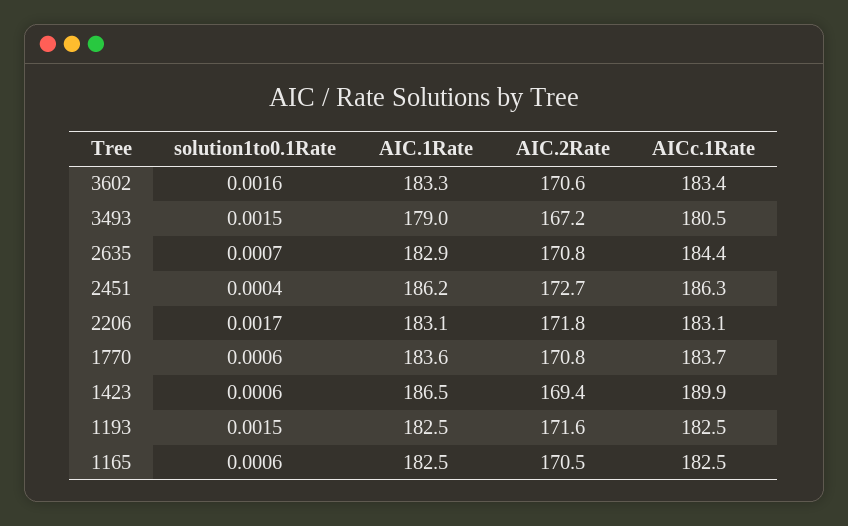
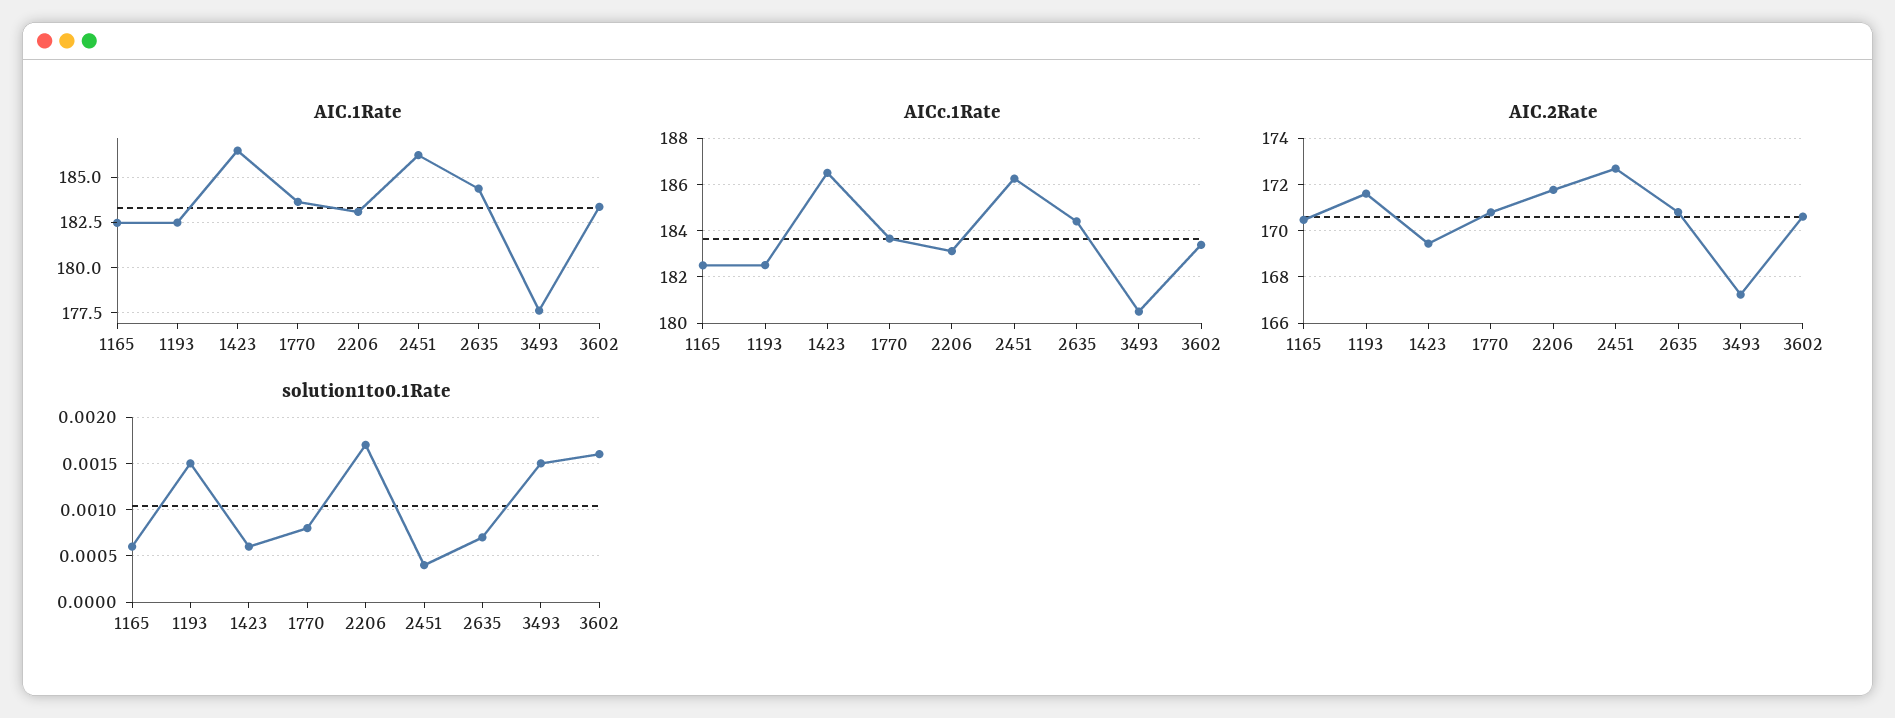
  {
    "solution1to0.1Rate": {
      "3602": 0.0016,
      "3493": 0.0015,
      "2635": 0.0007,
      "2451": 0.0004,
      "2206": 0.0017,
-     "1770": 0.0006,
+     "1770": 0.0008,
      "1423": 0.0006,
      "1193": 0.0015,
      "1165": 0.0006
    },
    "AIC.1Rate": {
      "3602": 183.3,
-     "3493": 179,
+     "3493": 177.5,
-     "2635": 182.9,
+     "2635": 184.5,
      "2451": 186.2,
      "2206": 183.1,
      "1770": 183.6,
      "1423": 186.5,
      "1193": 182.5,
      "1165": 182.5
    },
    "AIC.2Rate": {
      "3602": 170.6,
      "3493": 167.2,
      "2635": 170.8,
      "2451": 172.7,
      "2206": 171.8,
      "1770": 170.8,
      "1423": 169.4,
      "1193": 171.6,
      "1165": 170.5
    },
    "AICc.1Rate": {
      "3602": 183.4,
      "3493": 180.5,
      "2635": 184.4,
      "2451": 186.3,
      "2206": 183.1,
      "1770": 183.7,
-     "1423": 189.9,
+     "1423": 186.5,
      "1193": 182.5,
      "1165": 182.5
    }
  }

